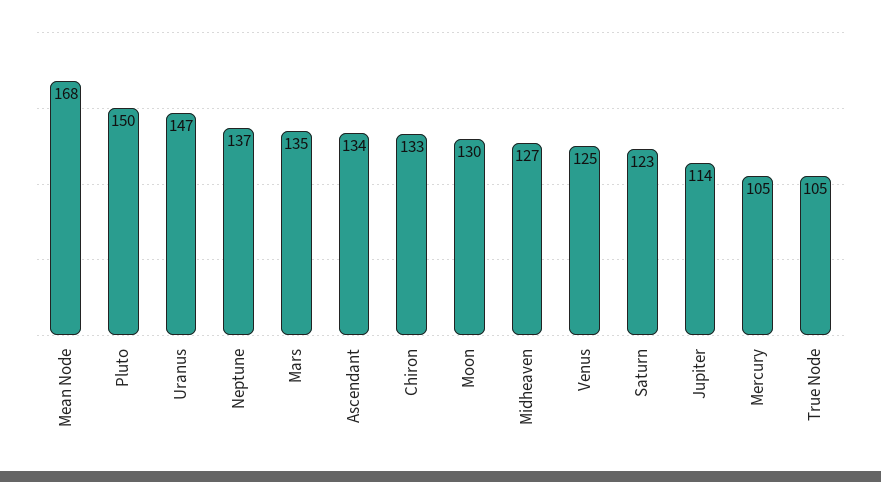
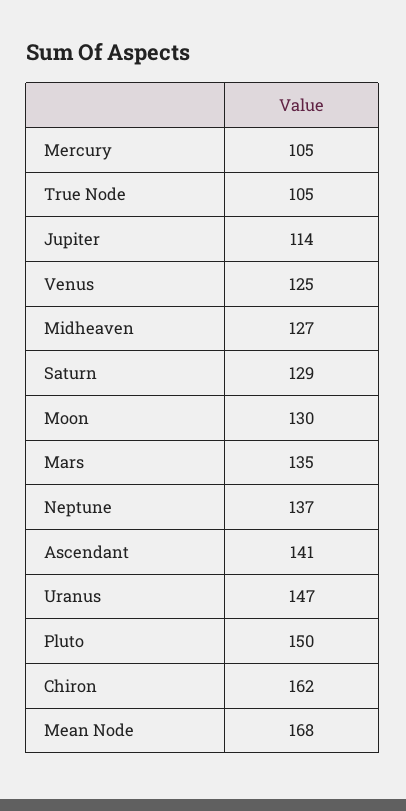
  {
    "Mean Node": 168,
    "Pluto": 150,
    "Uranus": 147,
    "Neptune": 137,
    "Mars": 135,
-   "Ascendant": 134,
+   "Ascendant": 141,
-   "Chiron": 133,
+   "Chiron": 162,
    "Moon": 130,
    "Midheaven": 127,
    "Venus": 125,
-   "Saturn": 123,
+   "Saturn": 129,
    "Jupiter": 114,
    "Mercury": 105,
    "True Node": 105
  }

